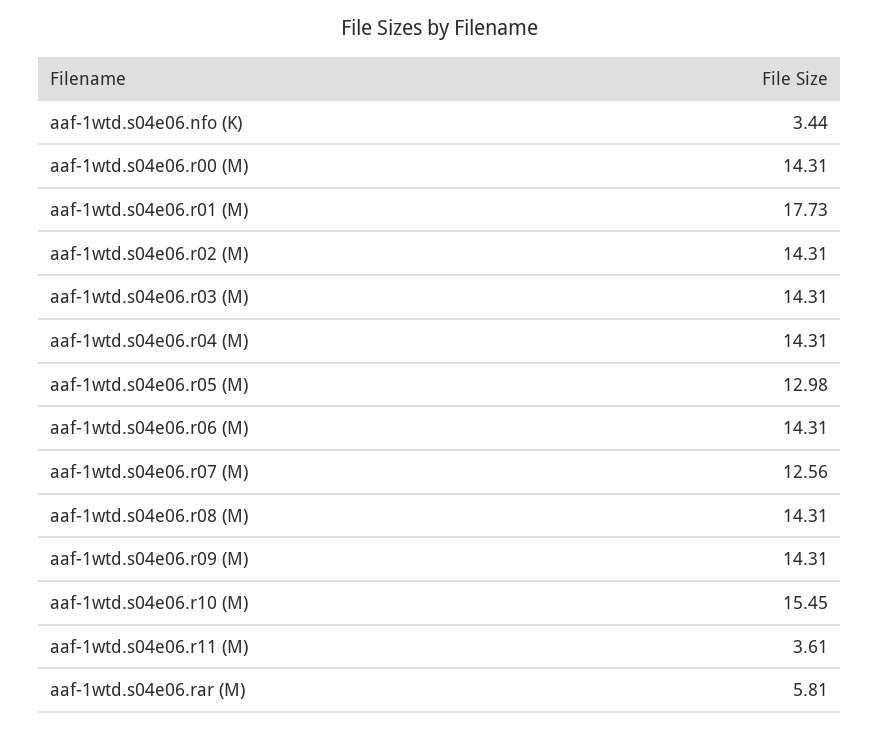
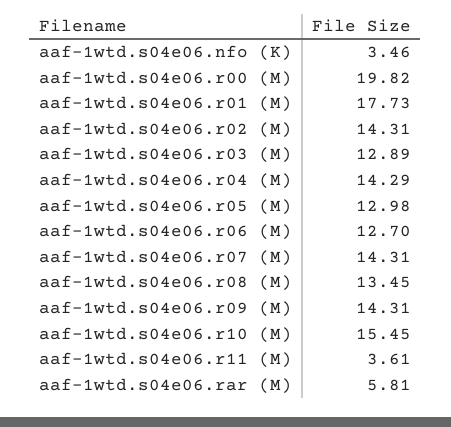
  {
-   "aaf-1wtd.s04e06.nfo (K)": 3.44,
+   "aaf-1wtd.s04e06.nfo (K)": 3.46,
-   "aaf-1wtd.s04e06.r00 (M)": 14.31,
+   "aaf-1wtd.s04e06.r00 (M)": 19.82,
    "aaf-1wtd.s04e06.r01 (M)": 17.73,
    "aaf-1wtd.s04e06.r02 (M)": 14.31,
-   "aaf-1wtd.s04e06.r03 (M)": 14.31,
+   "aaf-1wtd.s04e06.r03 (M)": 12.89,
-   "aaf-1wtd.s04e06.r04 (M)": 14.31,
+   "aaf-1wtd.s04e06.r04 (M)": 14.29,
    "aaf-1wtd.s04e06.r05 (M)": 12.98,
-   "aaf-1wtd.s04e06.r06 (M)": 14.31,
+   "aaf-1wtd.s04e06.r06 (M)": 12.7,
-   "aaf-1wtd.s04e06.r07 (M)": 12.56,
+   "aaf-1wtd.s04e06.r07 (M)": 14.31,
-   "aaf-1wtd.s04e06.r08 (M)": 14.31,
+   "aaf-1wtd.s04e06.r08 (M)": 13.45,
    "aaf-1wtd.s04e06.r09 (M)": 14.31,
    "aaf-1wtd.s04e06.r10 (M)": 15.45,
    "aaf-1wtd.s04e06.r11 (M)": 3.61,
    "aaf-1wtd.s04e06.rar (M)": 5.81
  }

